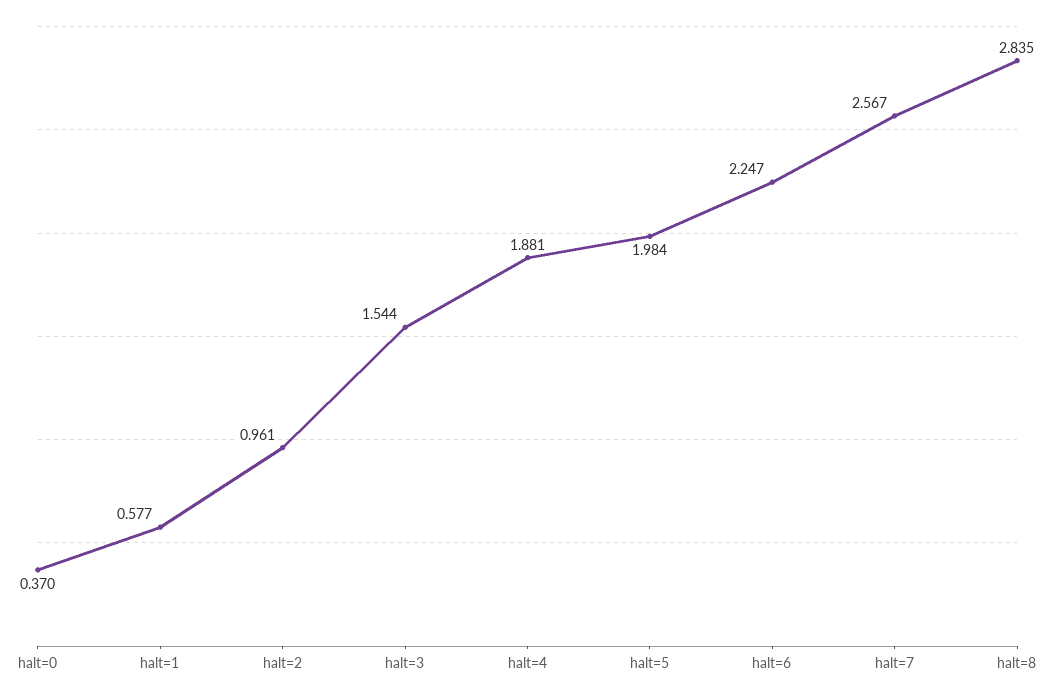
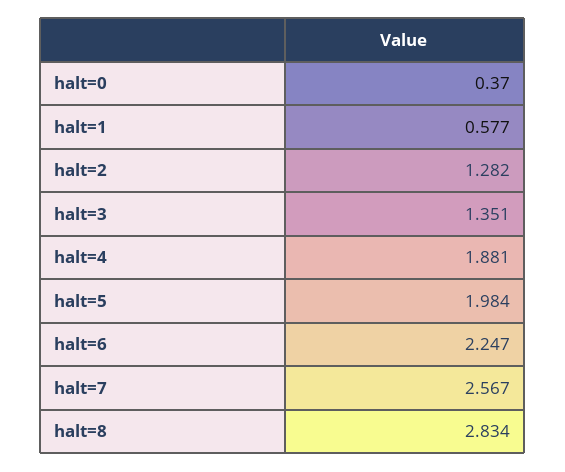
  {
    "halt=0": 0.37,
    "halt=1": 0.577,
-   "halt=2": 0.961,
+   "halt=2": 1.282,
-   "halt=3": 1.544,
+   "halt=3": 1.351,
    "halt=4": 1.881,
    "halt=5": 1.984,
    "halt=6": 2.247,
    "halt=7": 2.567,
-   "halt=8": 2.835
+   "halt=8": 2.834
  }

